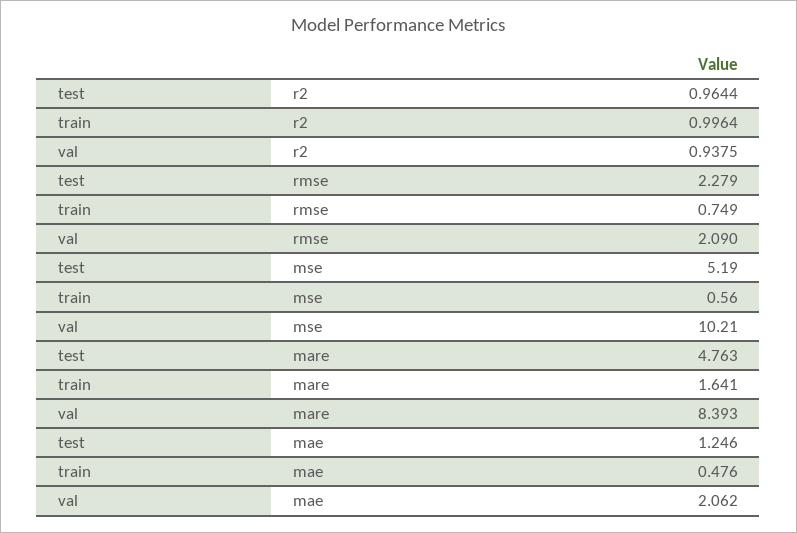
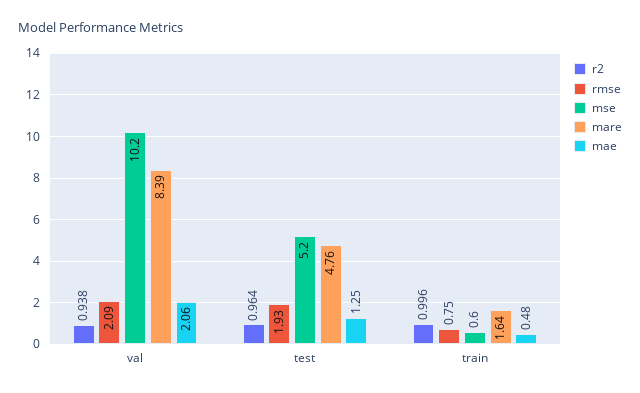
  {
    "r2": {
      "test": 0.9644,
      "train": 0.9964,
      "val": 0.9375
    },
    "rmse": {
-     "test": 2.279,
+     "test": 1.93,
      "train": 0.749,
      "val": 2.09
    },
    "mse": {
      "test": 5.19,
      "train": 0.56,
      "val": 10.21
    },
    "mare": {
      "test": 4.763,
      "train": 1.641,
      "val": 8.393
    },
    "mae": {
      "test": 1.246,
      "train": 0.476,
      "val": 2.062
    }
  }

